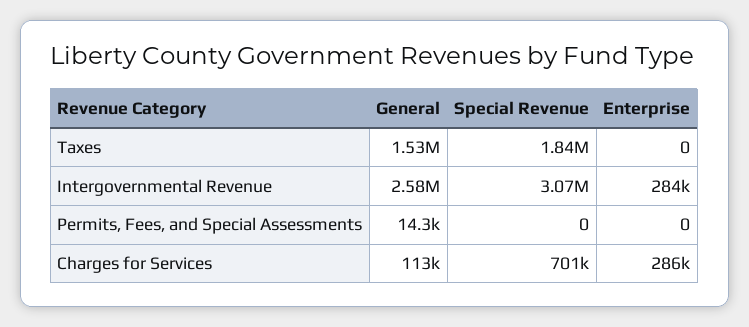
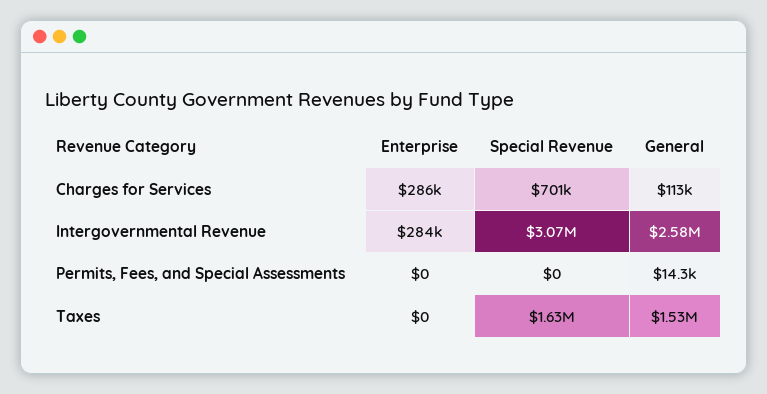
  {
    "General": {
      "Taxes": 1530000,
      "Intergovernmental Revenue": 2580000,
      "Permits, Fees, and Special Assessments": 14300,
      "Charges for Services": 113000
    },
    "Special Revenue": {
-     "Taxes": 1840000,
+     "Taxes": 1630000,
      "Intergovernmental Revenue": 3070000,
      "Permits, Fees, and Special Assessments": 0,
      "Charges for Services": 701000
    },
    "Enterprise": {
      "Taxes": 0,
      "Intergovernmental Revenue": 284000,
      "Permits, Fees, and Special Assessments": 0,
      "Charges for Services": 286000
    }
  }

